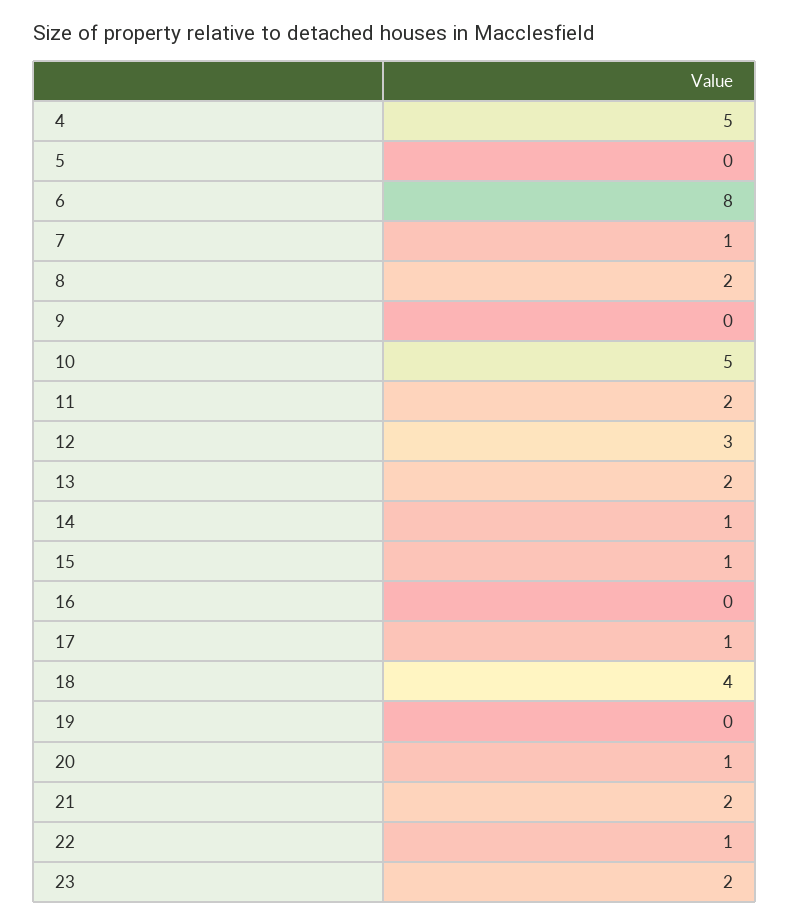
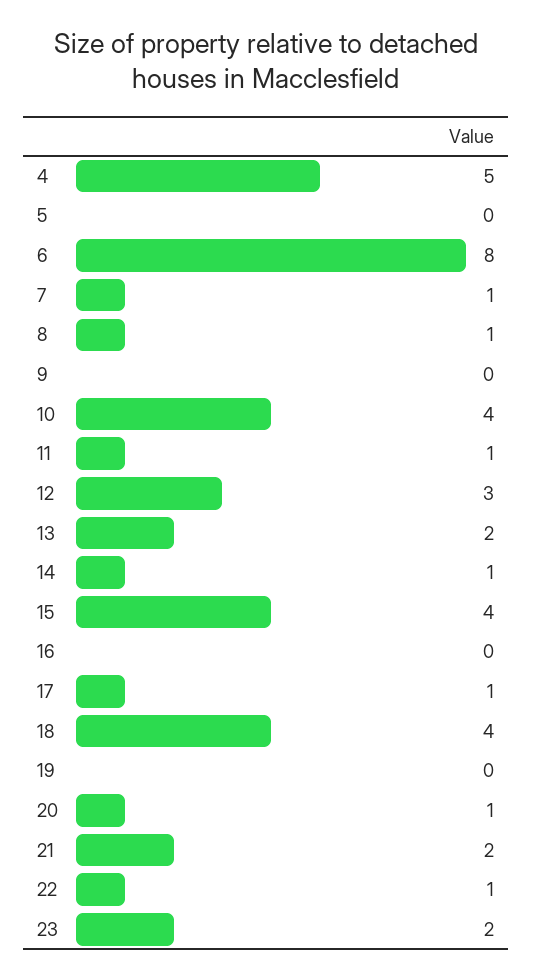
  {
    "4": 5,
    "5": 0,
    "6": 8,
    "7": 1,
-   "8": 2,
+   "8": 1,
    "9": 0,
-   "10": 5,
+   "10": 4,
-   "11": 2,
+   "11": 1,
    "12": 3,
    "13": 2,
    "14": 1,
-   "15": 1,
+   "15": 4,
    "16": 0,
    "17": 1,
    "18": 4,
    "19": 0,
    "20": 1,
    "21": 2,
    "22": 1,
    "23": 2
  }

